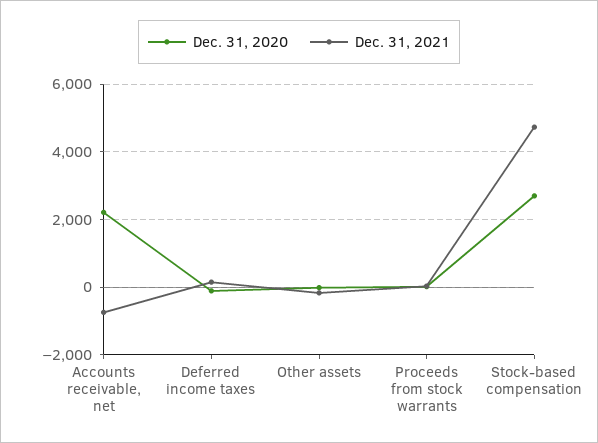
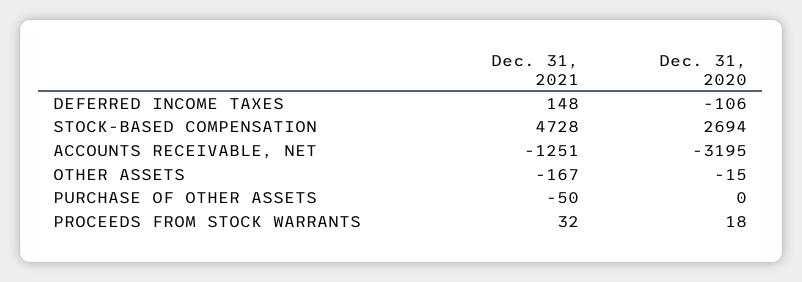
  {
    "Dec. 31, 2020": {
-     "Accounts receivable, net": 2200,
+     "Accounts receivable, net": -3195,
      "Deferred income taxes": -106,
      "Other assets": -15,
      "Proceeds from stock warrants": 18,
-     "Stock-based compensation": 2694
+     "Stock-based compensation": 2694,
+     "PURCHASE OF OTHER ASSETS": 0
    },
    "Dec. 31, 2021": {
-     "Accounts receivable, net": -800,
+     "Accounts receivable, net": -1251,
      "Deferred income taxes": 148,
      "Other assets": -167,
      "Proceeds from stock warrants": 32,
-     "Stock-based compensation": 4728
+     "Stock-based compensation": 4728,
+     "PURCHASE OF OTHER ASSETS": -50
    }
  }

